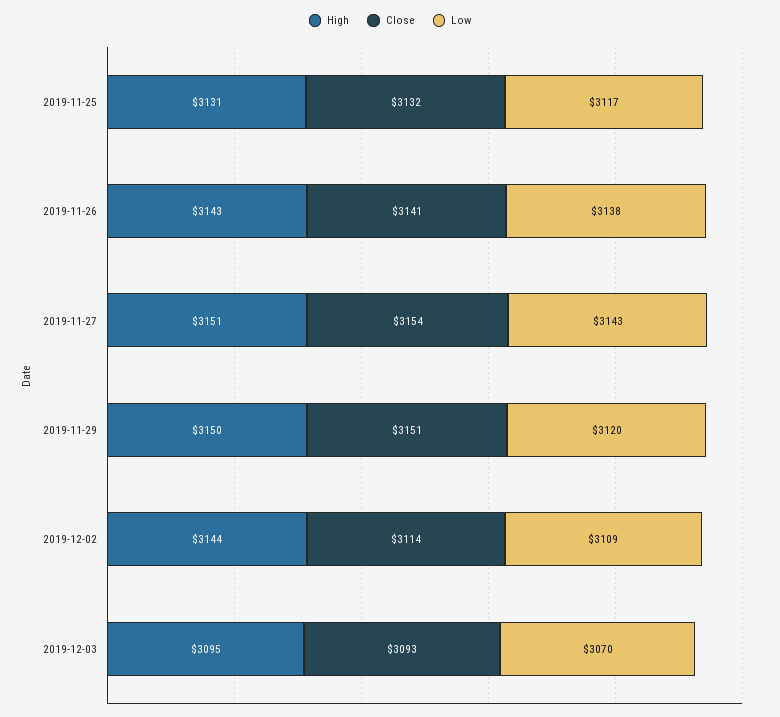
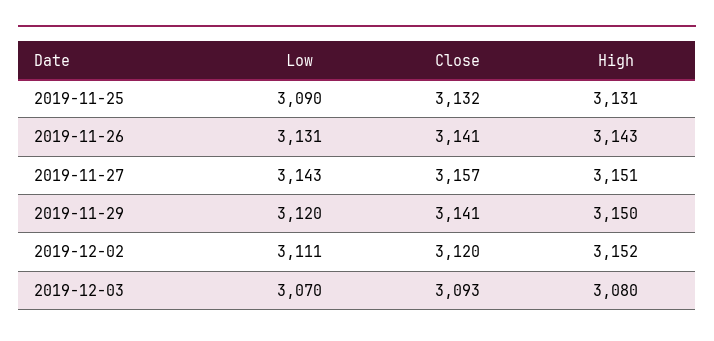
  {
    "High": {
      "2019-11-25": 3131,
      "2019-11-26": 3143,
      "2019-11-27": 3151,
      "2019-11-29": 3150,
-     "2019-12-02": 3144,
+     "2019-12-02": 3152,
-     "2019-12-03": 3095
+     "2019-12-03": 3080
    },
    "Close": {
      "2019-11-25": 3132,
      "2019-11-26": 3141,
-     "2019-11-27": 3154,
+     "2019-11-27": 3157,
-     "2019-11-29": 3151,
+     "2019-11-29": 3141,
-     "2019-12-02": 3114,
+     "2019-12-02": 3120,
      "2019-12-03": 3093
    },
    "Low": {
-     "2019-11-25": 3117,
+     "2019-11-25": 3090,
-     "2019-11-26": 3138,
+     "2019-11-26": 3131,
      "2019-11-27": 3143,
      "2019-11-29": 3120,
-     "2019-12-02": 3109,
+     "2019-12-02": 3111,
      "2019-12-03": 3070
    }
  }

